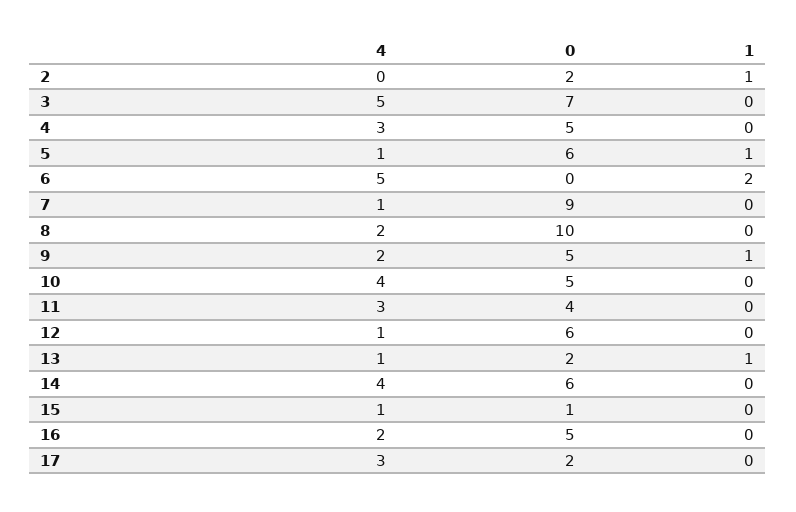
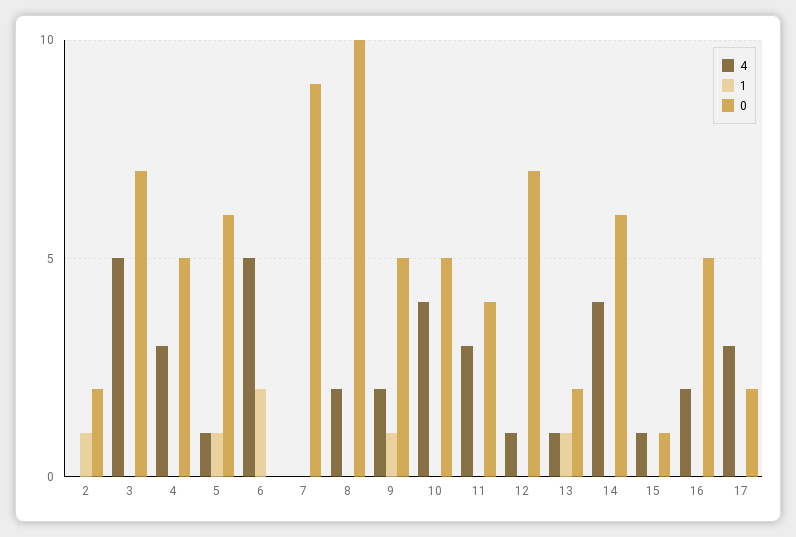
  {
    "4": {
      "2": 0,
      "3": 5,
      "4": 3,
      "5": 1,
      "6": 5,
-     "7": 1,
+     "7": 0,
      "8": 2,
      "9": 2,
      "10": 4,
      "11": 3,
      "12": 1,
      "13": 1,
      "14": 4,
      "15": 1,
      "16": 2,
      "17": 3
    },
    "0": {
      "2": 2,
      "3": 7,
      "4": 5,
      "5": 6,
      "6": 0,
      "7": 9,
      "8": 10,
      "9": 5,
      "10": 5,
      "11": 4,
-     "12": 6,
+     "12": 7,
      "13": 2,
      "14": 6,
      "15": 1,
      "16": 5,
      "17": 2
    },
    "1": {
      "2": 1,
      "3": 0,
      "4": 0,
      "5": 1,
      "6": 2,
      "7": 0,
      "8": 0,
      "9": 1,
      "10": 0,
      "11": 0,
      "12": 0,
      "13": 1,
      "14": 0,
      "15": 0,
      "16": 0,
      "17": 0
    }
  }

